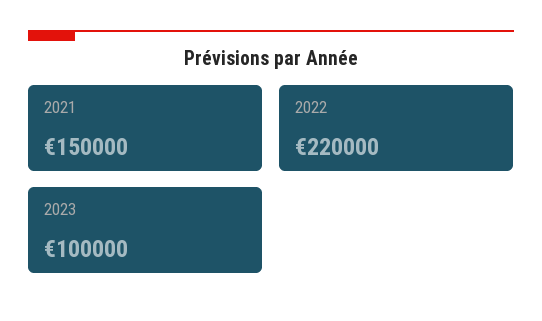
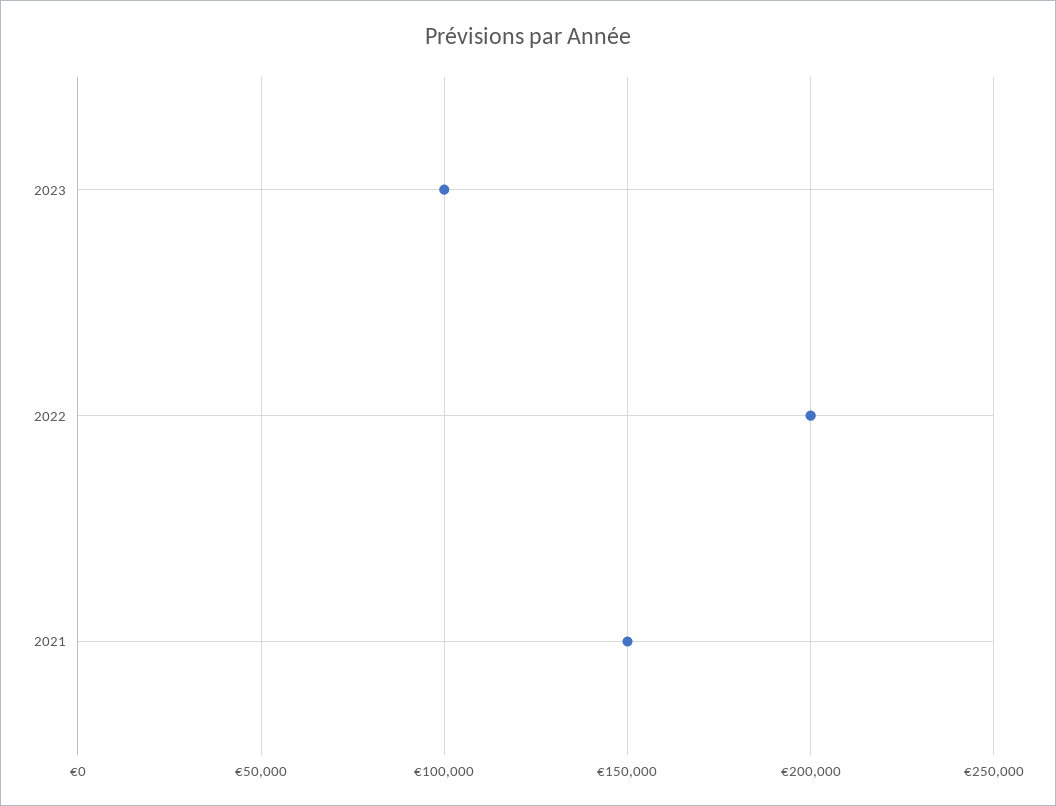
  {
    "2021": 150000,
-   "2022": 220000,
+   "2022": 200000,
    "2023": 100000
  }

